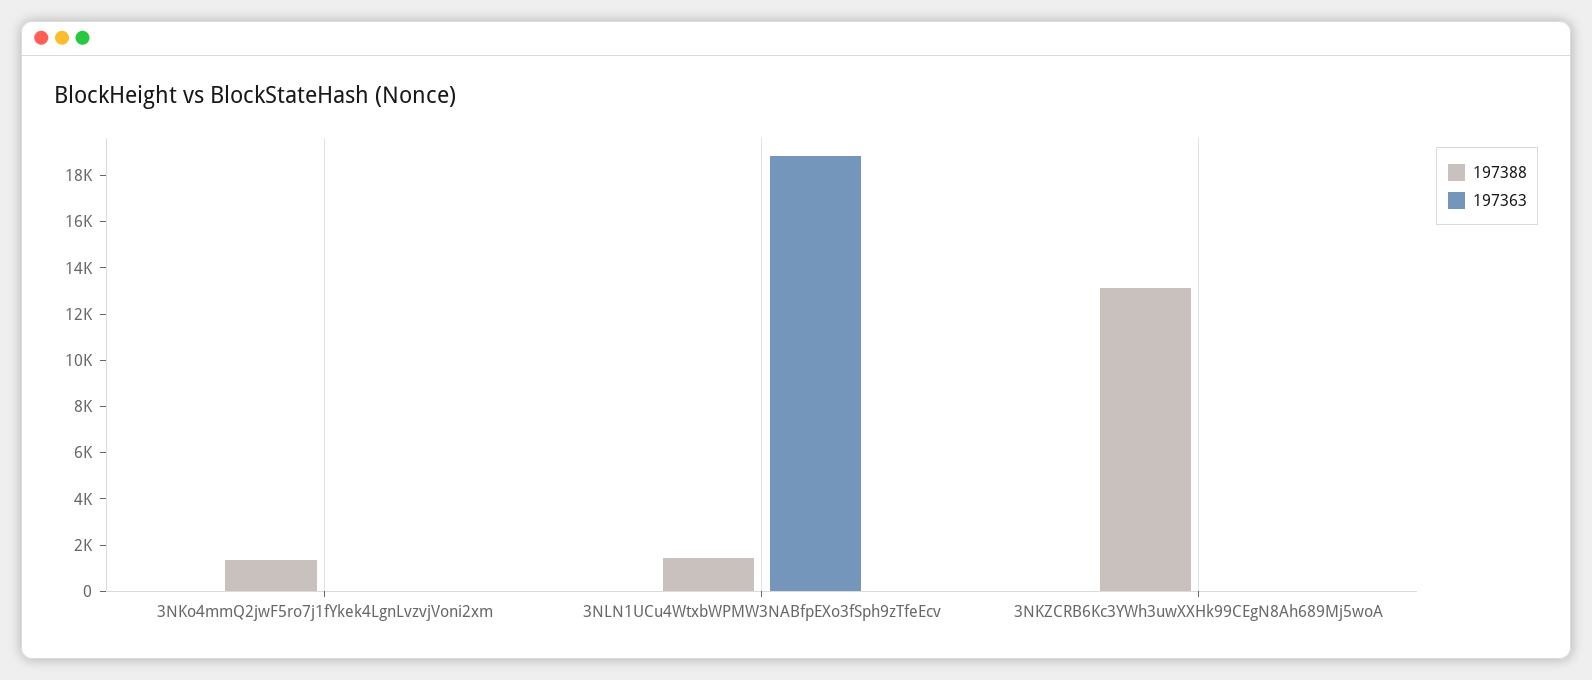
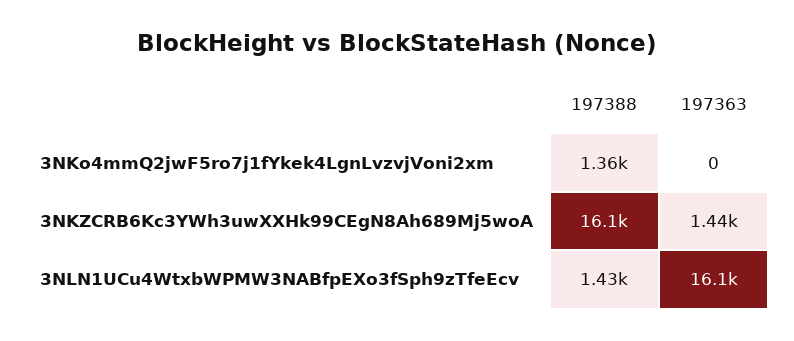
  {
    "197388": {
      "3NKo4mmQ2jwF5ro7j1fYkek4LgnLvzvjVoni2xm": 1360,
      "3NLN1UCu4WtxbWPMW3NABfpEXo3fSph9zTfeEcv": 1430,
-     "3NKZCRB6Kc3YWh3uwXXHk99CEgN8Ah689Mj5woA": 13000
+     "3NKZCRB6Kc3YWh3uwXXHk99CEgN8Ah689Mj5woA": 16100
    },
    "197363": {
      "3NKo4mmQ2jwF5ro7j1fYkek4LgnLvzvjVoni2xm": 0,
-     "3NLN1UCu4WtxbWPMW3NABfpEXo3fSph9zTfeEcv": 19000,
+     "3NLN1UCu4WtxbWPMW3NABfpEXo3fSph9zTfeEcv": 16100,
-     "3NKZCRB6Kc3YWh3uwXXHk99CEgN8Ah689Mj5woA": 0
+     "3NKZCRB6Kc3YWh3uwXXHk99CEgN8Ah689Mj5woA": 1440
    }
  }

